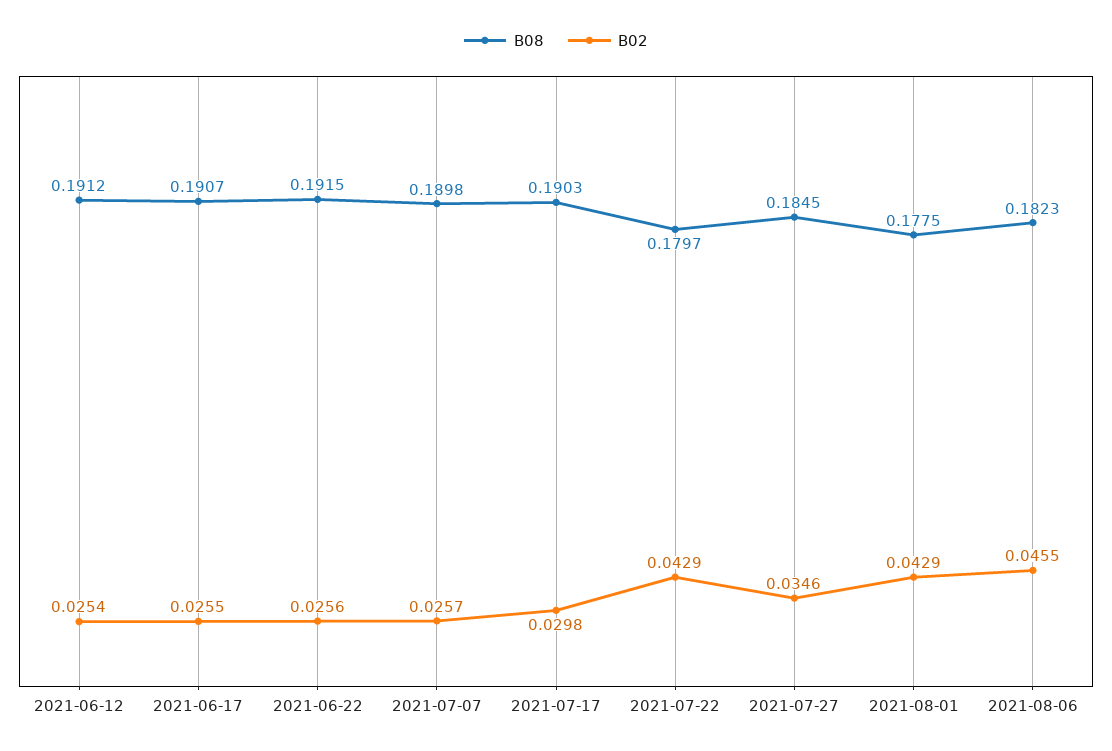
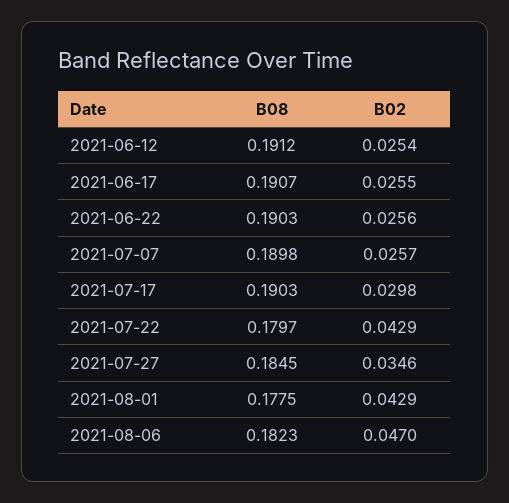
  {
    "B08": {
      "2021-06-12": 0.1912,
      "2021-06-17": 0.1907,
-     "2021-06-22": 0.1915,
+     "2021-06-22": 0.1903,
      "2021-07-07": 0.1898,
      "2021-07-17": 0.1903,
      "2021-07-22": 0.1797,
      "2021-07-27": 0.1845,
      "2021-08-01": 0.1775,
      "2021-08-06": 0.1823
    },
    "B02": {
      "2021-06-12": 0.0254,
      "2021-06-17": 0.0255,
      "2021-06-22": 0.0256,
      "2021-07-07": 0.0257,
      "2021-07-17": 0.0298,
      "2021-07-22": 0.0429,
      "2021-07-27": 0.0346,
      "2021-08-01": 0.0429,
-     "2021-08-06": 0.0455
+     "2021-08-06": 0.047
    }
  }

